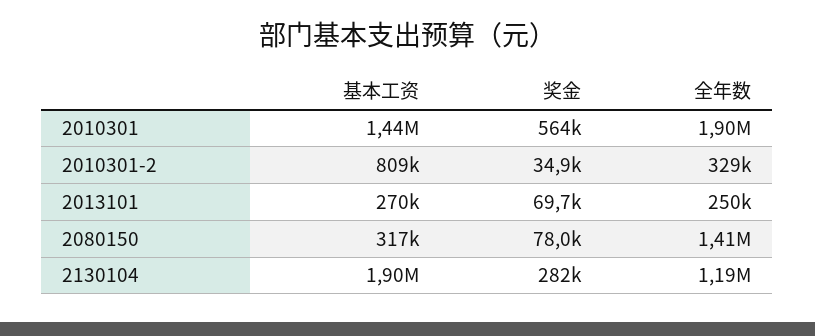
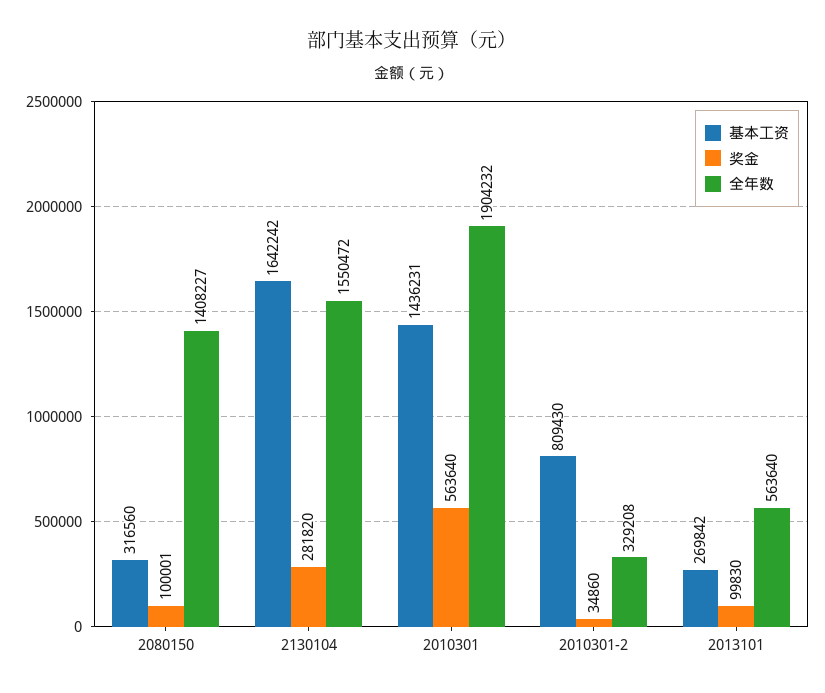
  {
    "基本工资": {
      "2010301": 1436231,
      "2010301-2": 809430,
      "2013101": 269842,
      "2080150": 316560,
-     "2130104": 1900000
+     "2130104": 1642242
    },
    "奖金": {
      "2010301": 563640,
      "2010301-2": 34860,
-     "2013101": 69700,
+     "2013101": 99830,
-     "2080150": 78000,
+     "2080150": 100001,
      "2130104": 281820
    },
    "全年数": {
      "2010301": 1904232,
      "2010301-2": 329208,
-     "2013101": 250000,
+     "2013101": 563640,
      "2080150": 1408227,
-     "2130104": 1190000
+     "2130104": 1550472
    }
  }

